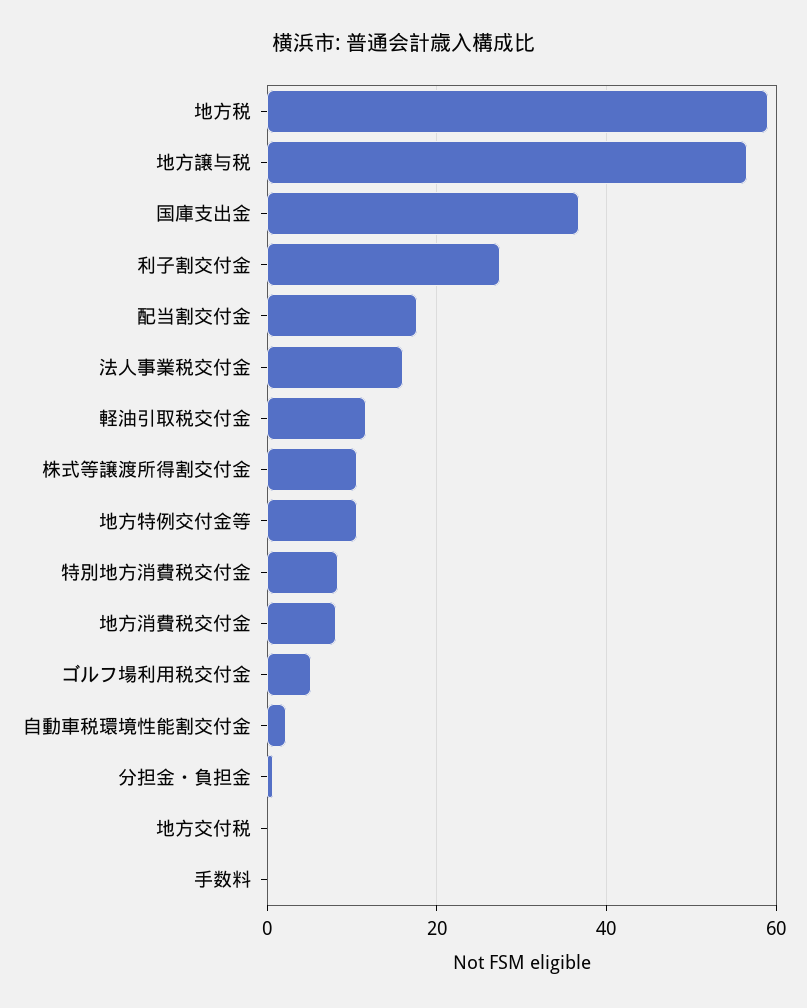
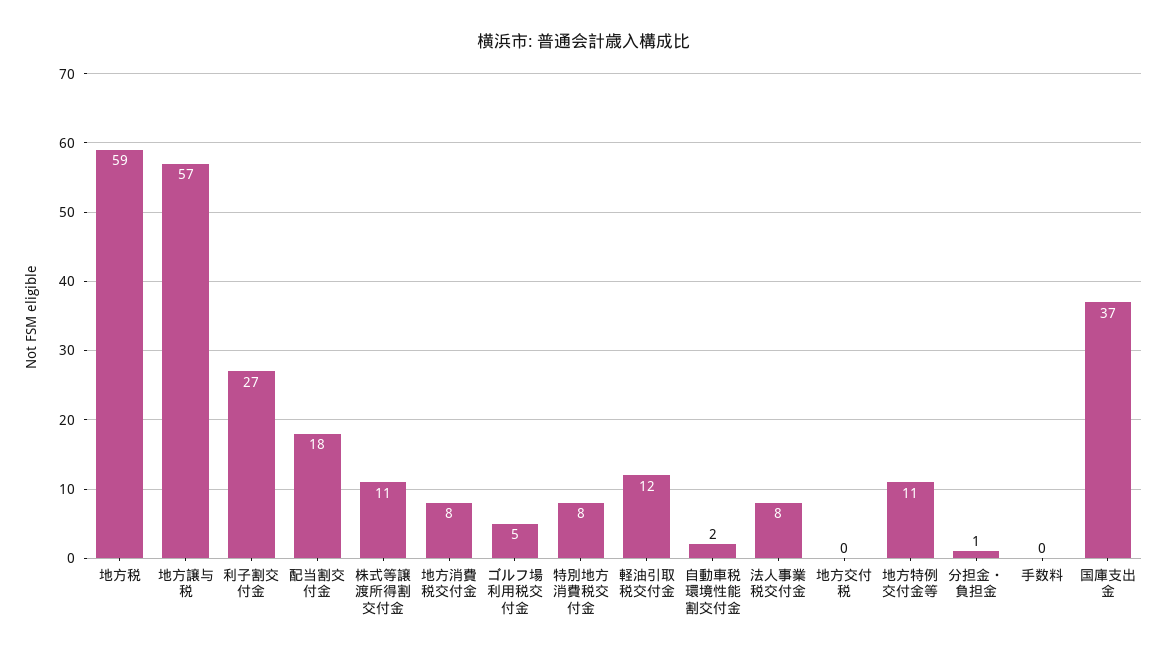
  {
    "地方税": 59,
    "地方譲与税": 57,
    "国庫支出金": 37,
    "利子割交付金": 27,
    "配当割交付金": 18,
-   "法人事業税交付金": 16,
+   "法人事業税交付金": 8,
    "軽油引取税交付金": 12,
    "株式等譲渡所得割交付金": 11,
    "地方特例交付金等": 11,
    "特別地方消費税交付金": 8,
    "地方消費税交付金": 8,
    "ゴルフ場利用税交付金": 5,
    "自動車税環境性能割交付金": 2,
    "分担金・負担金": 1,
    "地方交付税": 0,
    "手数料": 0
  }

